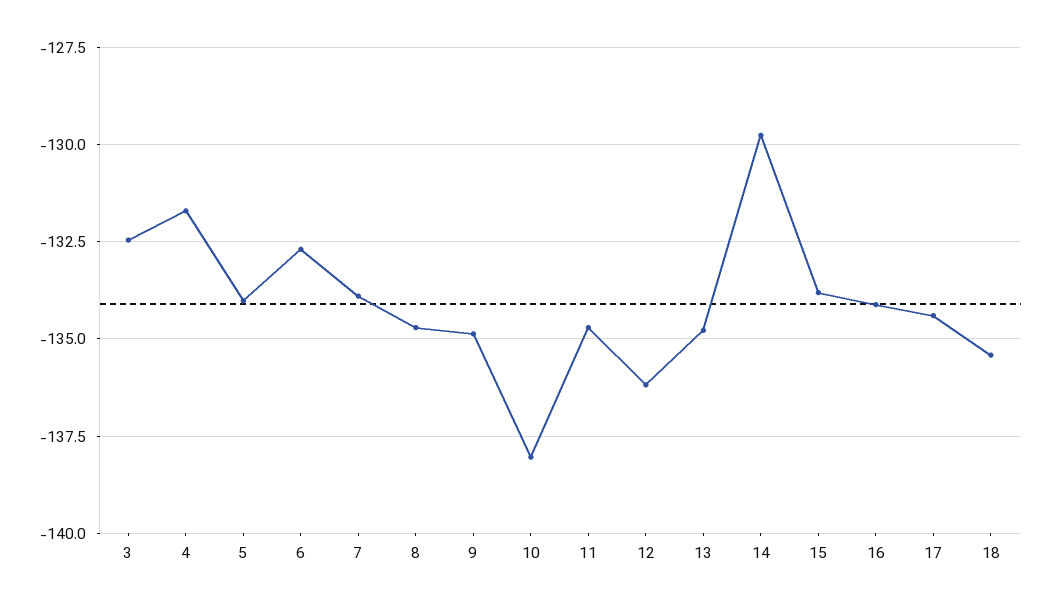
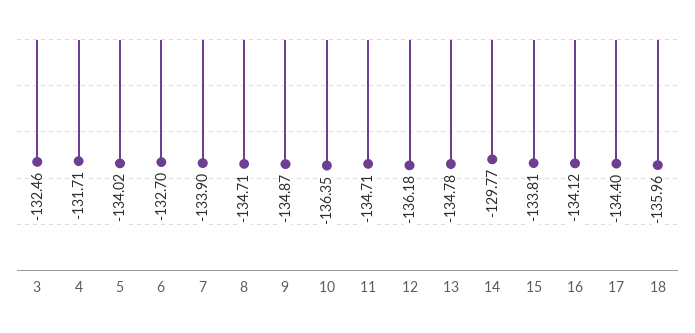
  {
    "3": -132.46,
    "4": -131.71,
    "5": -134.02,
    "6": -132.7,
    "7": -133.9,
    "8": -134.71,
    "9": -134.87,
-   "10": -138,
+   "10": -136.35,
    "11": -134.71,
    "12": -136.18,
    "13": -134.78,
    "14": -129.77,
    "15": -133.81,
    "16": -134.12,
    "17": -134.4,
-   "18": -135.5
+   "18": -135.96
  }

